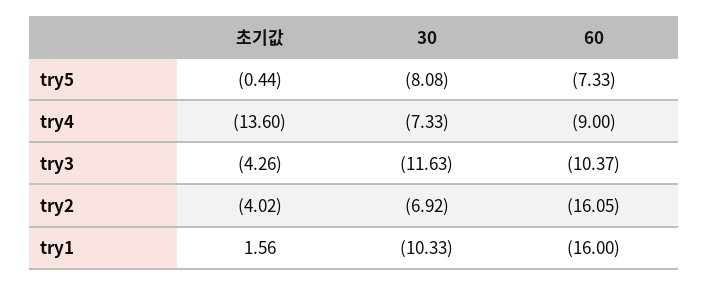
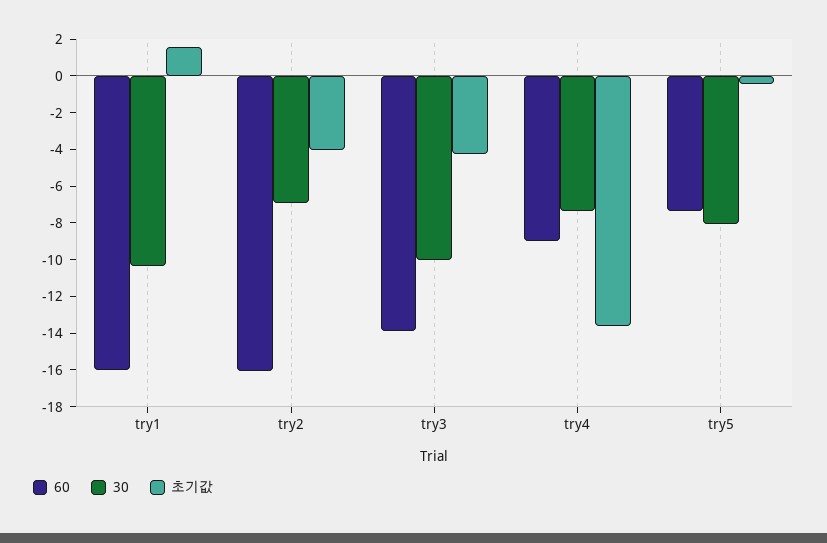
  {
    "초기값": {
      "try5": -0.44,
      "try4": -13.6,
      "try3": -4.26,
      "try2": -4.02,
      "try1": 1.56
    },
    "30": {
      "try5": -8.08,
      "try4": -7.33,
-     "try3": -11.63,
+     "try3": -10,
      "try2": -6.92,
      "try1": -10.33
    },
    "60": {
      "try5": -7.33,
      "try4": -9,
-     "try3": -10.37,
+     "try3": -14,
      "try2": -16.05,
      "try1": -16
    }
  }

